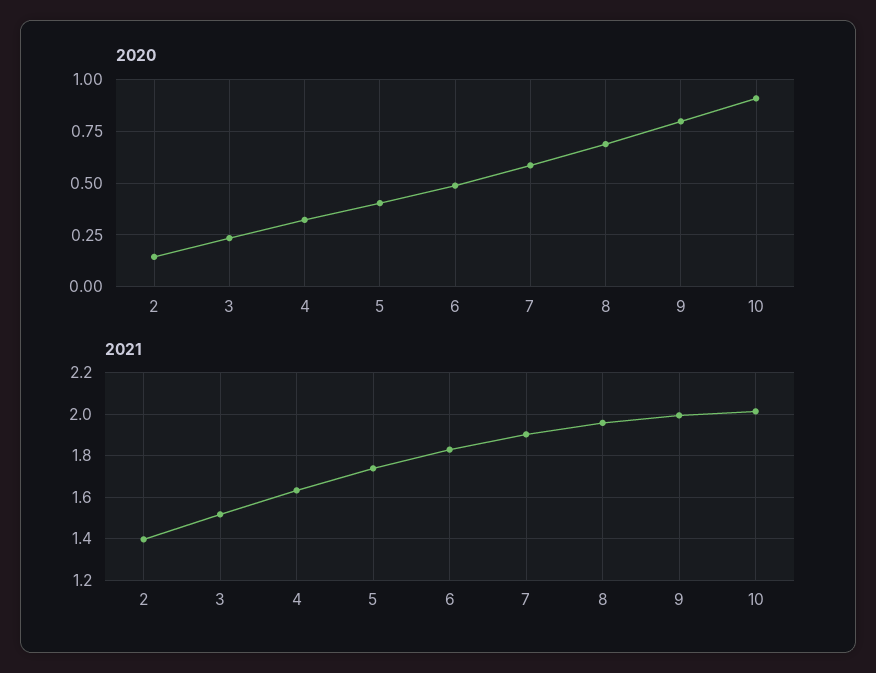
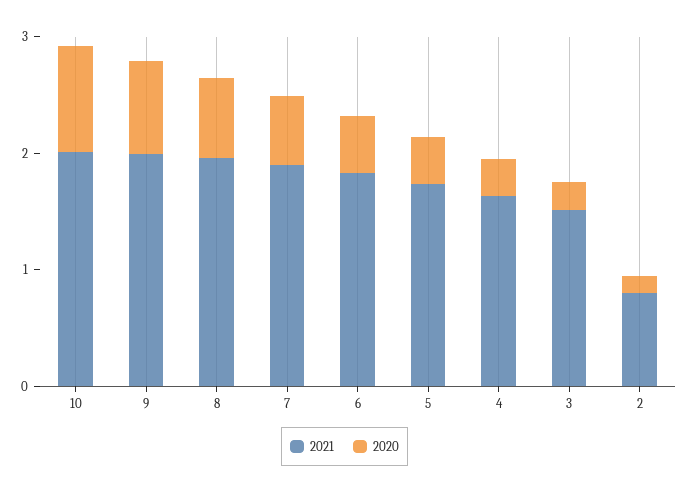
  {
    "2020": {
      "2": 0.15,
      "3": 0.25,
      "4": 0.3,
      "5": 0.4,
      "6": 0.5,
      "7": 0.6,
      "8": 0.7,
      "9": 0.8,
      "10": 0.9
    },
    "2021": {
-     "2": 1.4,
+     "2": 0.8,
      "3": 1.5,
      "4": 1.65,
      "5": 1.75,
      "6": 1.85,
      "7": 1.9,
      "8": 1.95,
      "9": 2,
      "10": 2
    }
  }

